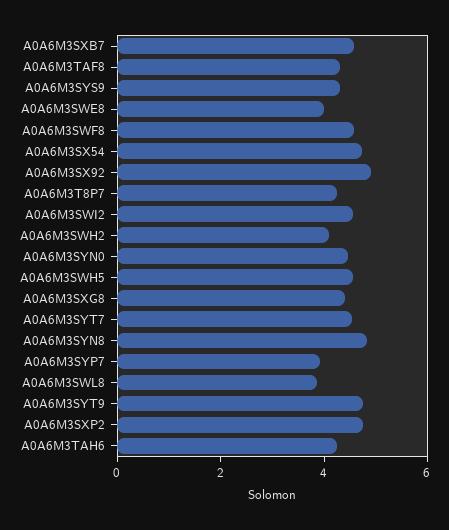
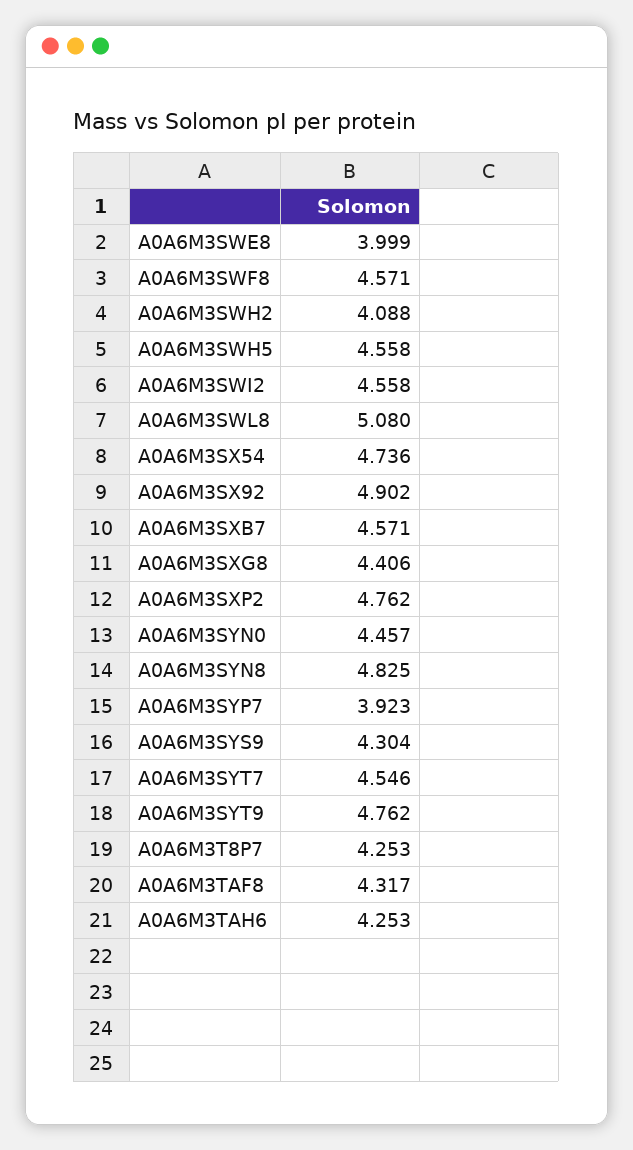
  {
    "A0A6M3SXB7": 4.571,
    "A0A6M3TAF8": 4.317,
    "A0A6M3SYS9": 4.304,
    "A0A6M3SWE8": 3.999,
    "A0A6M3SWF8": 4.571,
    "A0A6M3SX54": 4.736,
    "A0A6M3SX92": 4.902,
    "A0A6M3T8P7": 4.253,
    "A0A6M3SWI2": 4.558,
    "A0A6M3SWH2": 4.088,
    "A0A6M3SYN0": 4.457,
    "A0A6M3SWH5": 4.558,
    "A0A6M3SXG8": 4.406,
    "A0A6M3SYT7": 4.546,
    "A0A6M3SYN8": 4.825,
    "A0A6M3SYP7": 3.923,
-   "A0A6M3SWL8": 4,
+   "A0A6M3SWL8": 5.08,
    "A0A6M3SYT9": 4.762,
    "A0A6M3SXP2": 4.762,
    "A0A6M3TAH6": 4.253
  }

